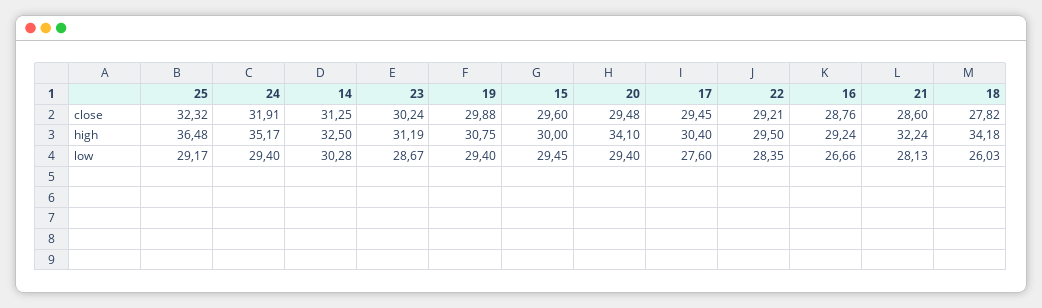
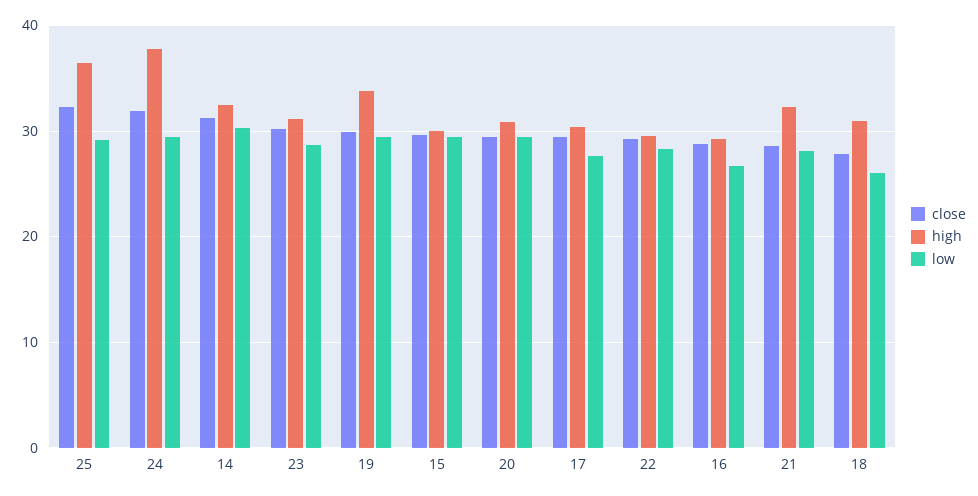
  {
    "close": {
      "25": 32.32,
      "24": 31.91,
      "14": 31.25,
      "23": 30.24,
      "19": 29.88,
      "15": 29.6,
      "20": 29.48,
      "17": 29.45,
      "22": 29.21,
      "16": 28.76,
      "21": 28.6,
      "18": 27.82
    },
    "high": {
      "25": 36.48,
-     "24": 35.17,
+     "24": 38,
      "14": 32.5,
      "23": 31.19,
-     "19": 30.75,
+     "19": 34,
      "15": 30,
-     "20": 34.1,
+     "20": 31,
      "17": 30.4,
      "22": 29.5,
      "16": 29.24,
      "21": 32.24,
-     "18": 34.18
+     "18": 31
    },
    "low": {
      "25": 29.17,
      "24": 29.4,
      "14": 30.28,
      "23": 28.67,
      "19": 29.4,
      "15": 29.45,
      "20": 29.4,
      "17": 27.6,
      "22": 28.35,
      "16": 26.66,
      "21": 28.13,
      "18": 26.03
    }
  }

